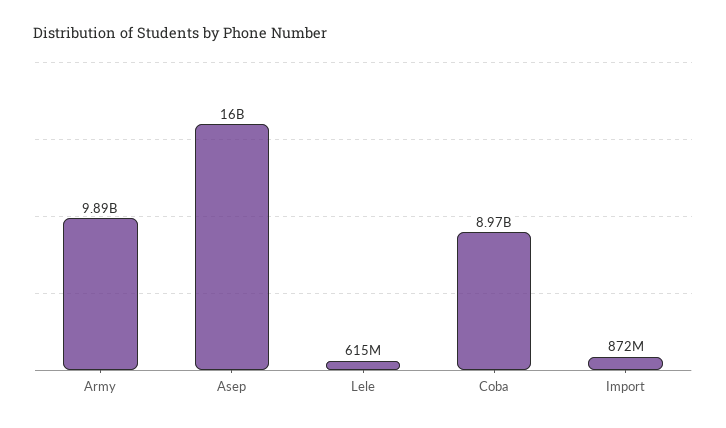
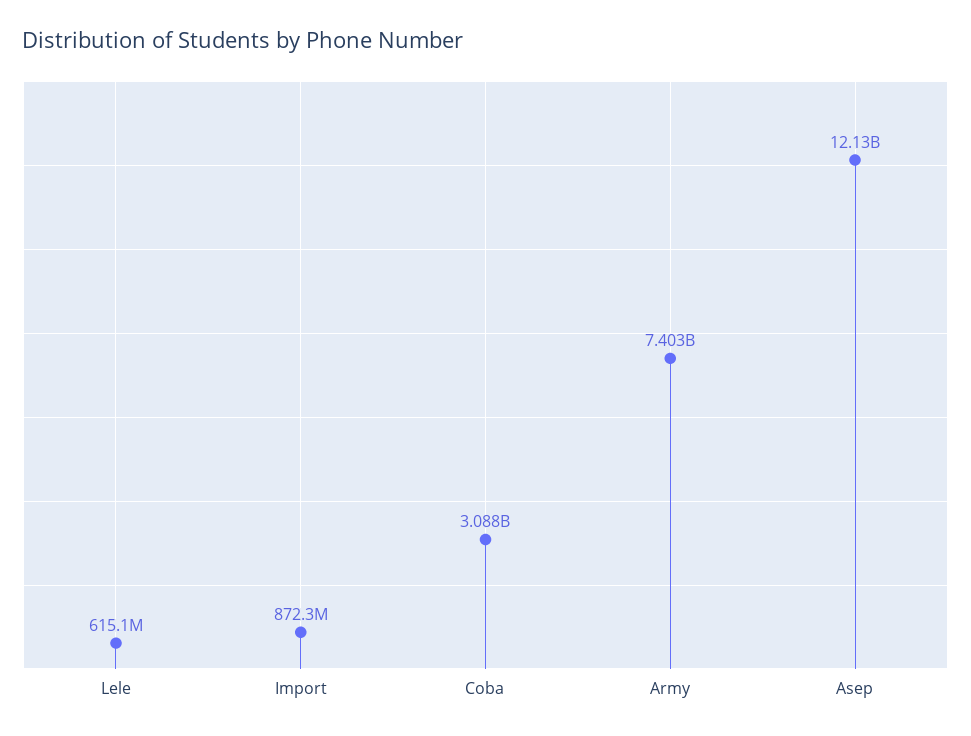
  {
-   "Army": 9890000000,
+   "Army": 7403000000,
-   "Asep": 16000000000,
+   "Asep": 12130000000,
    "Lele": 615100000,
-   "Coba": 8970000000,
+   "Coba": 3088000000,
    "Import": 872300000
  }

